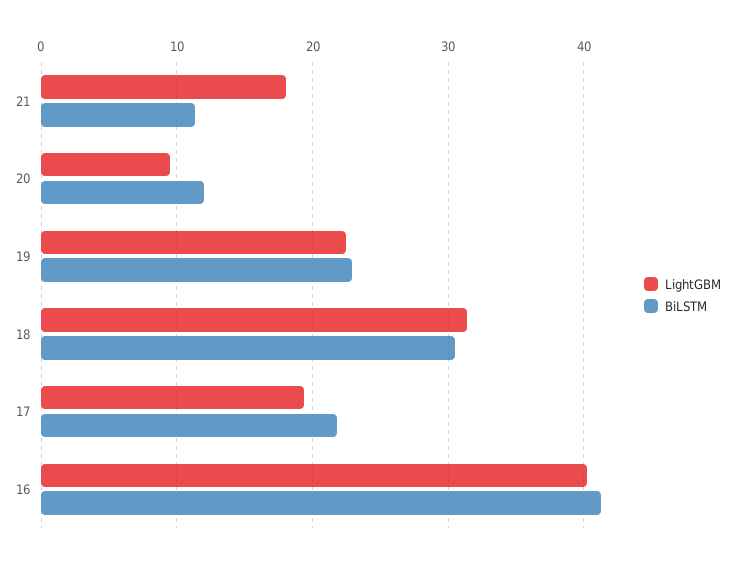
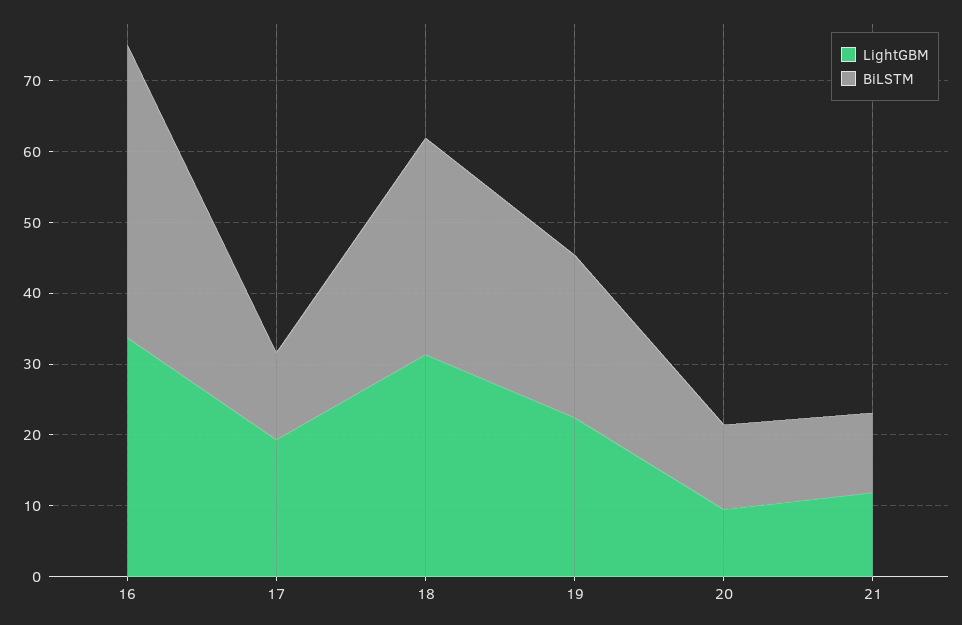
  {
    "LightGBM": {
-     "21": 18,
+     "21": 12,
      "20": 9,
      "19": 22,
      "18": 31,
      "17": 19,
-     "16": 40
+     "16": 34
    },
    "BiLSTM": {
      "21": 11,
      "20": 12,
      "19": 23,
      "18": 31,
-     "17": 22,
+     "17": 12,
      "16": 41
    }
  }

